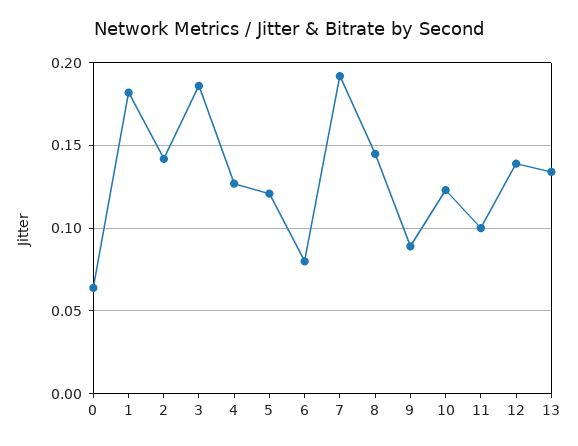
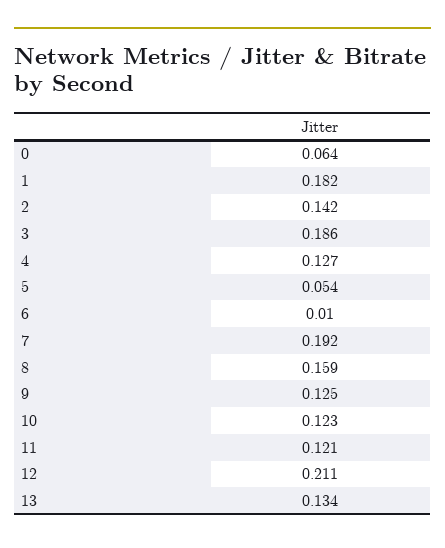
  {
    "0": 0.064,
    "1": 0.182,
    "2": 0.142,
    "3": 0.186,
    "4": 0.127,
-   "5": 0.12,
+   "5": 0.054,
-   "6": 0.08,
+   "6": 0.01,
    "7": 0.192,
-   "8": 0.145,
+   "8": 0.159,
-   "9": 0.09,
+   "9": 0.125,
    "10": 0.123,
-   "11": 0.1,
+   "11": 0.121,
-   "12": 0.14,
+   "12": 0.211,
    "13": 0.134
  }

